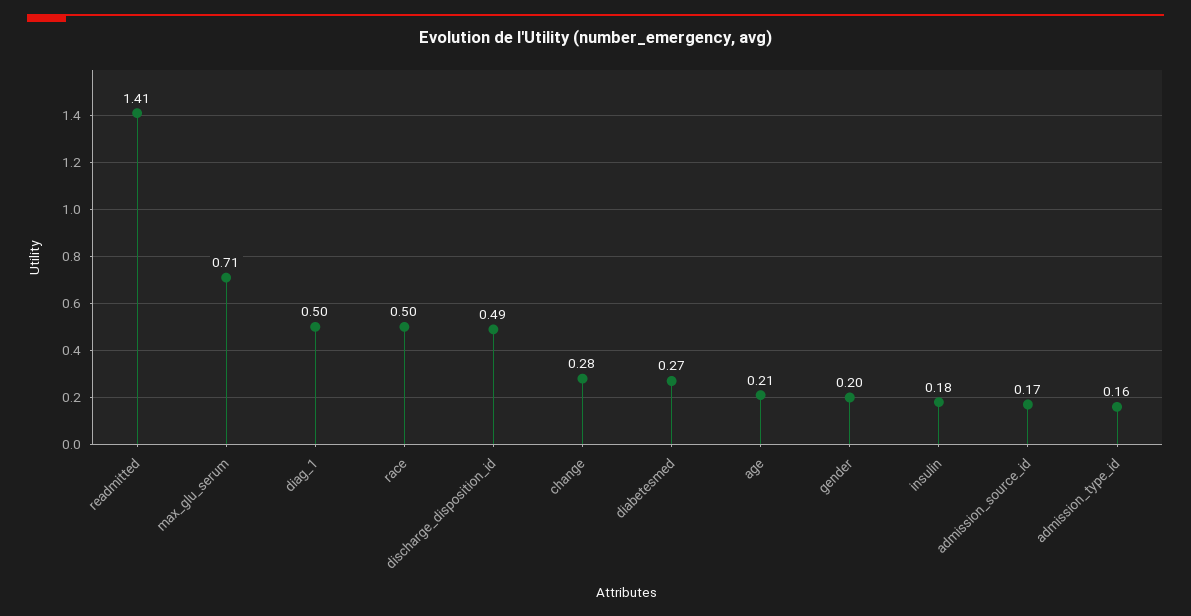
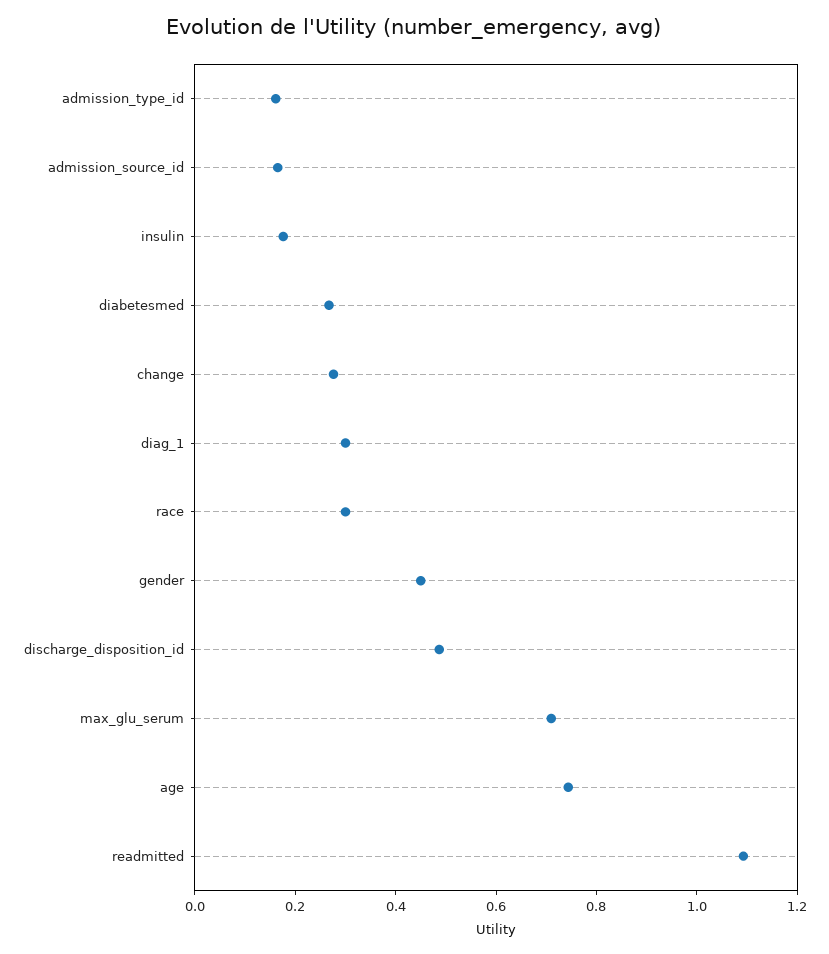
  {
-   "readmitted": 1.41,
+   "readmitted": 1.1,
    "max_glu_serum": 0.71,
-   "diag_1": 0.5,
+   "diag_1": 0.3,
-   "race": 0.5,
+   "race": 0.3,
    "discharge_disposition_id": 0.49,
    "change": 0.28,
    "diabetesmed": 0.27,
-   "age": 0.21,
+   "age": 0.75,
-   "gender": 0.2,
+   "gender": 0.45,
    "insulin": 0.18,
    "admission_source_id": 0.17,
    "admission_type_id": 0.16
  }

